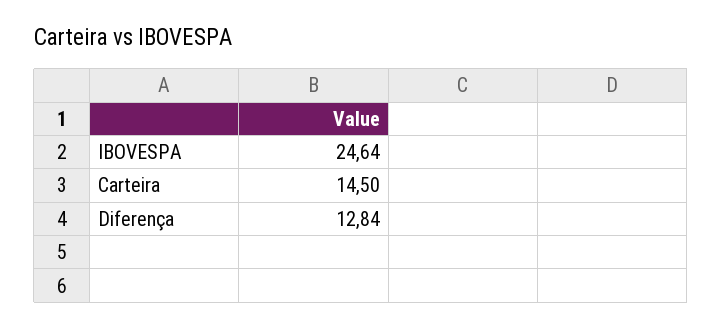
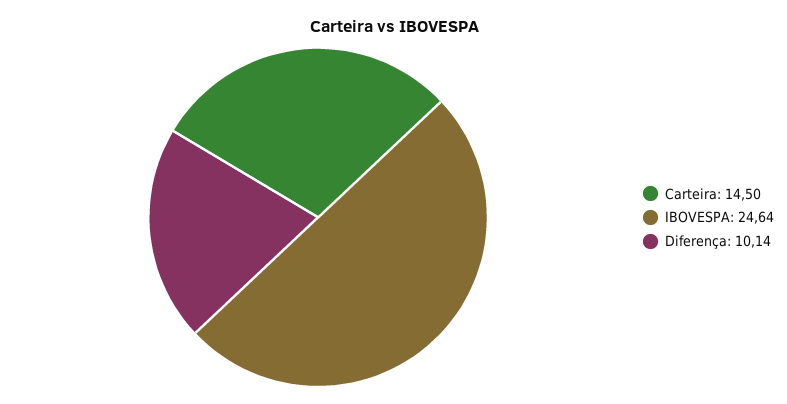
  {
    "IBOVESPA": 24.64,
    "Carteira": 14.5,
-   "Diferença": 12.84
+   "Diferença": 10.14
  }

